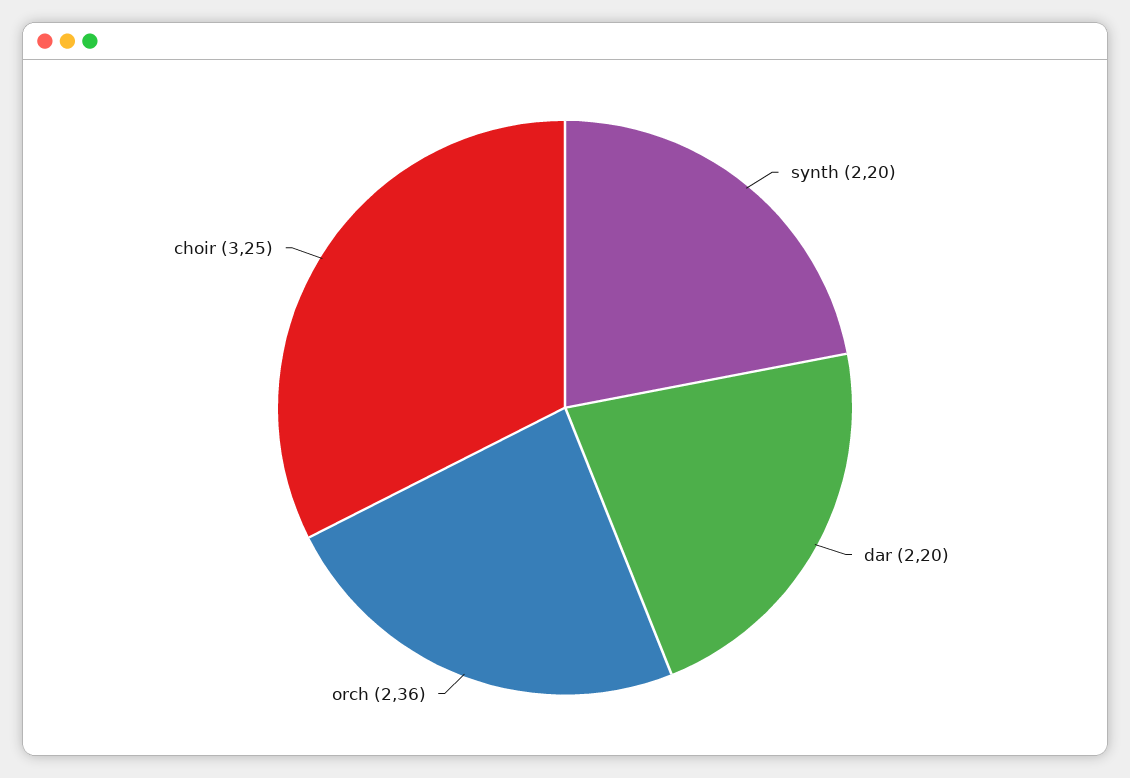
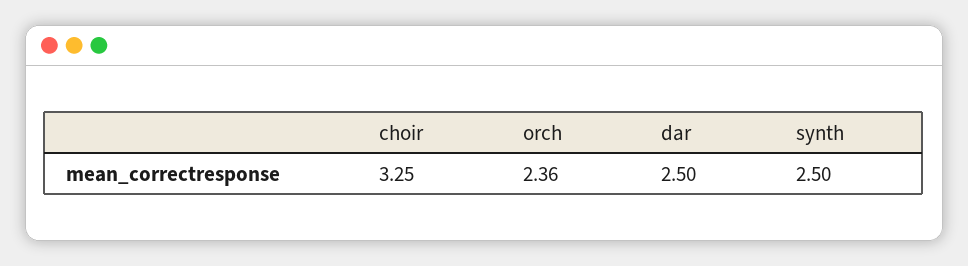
  {
-   "synth": 2.2,
+   "synth": 2.5,
-   "dar": 2.2,
+   "dar": 2.5,
    "orch": 2.36,
    "choir": 3.25
  }

